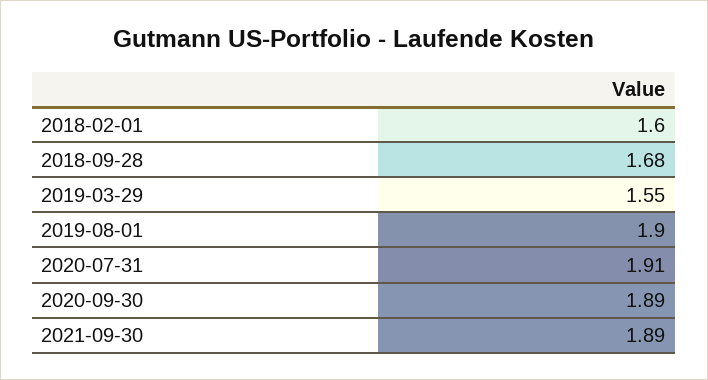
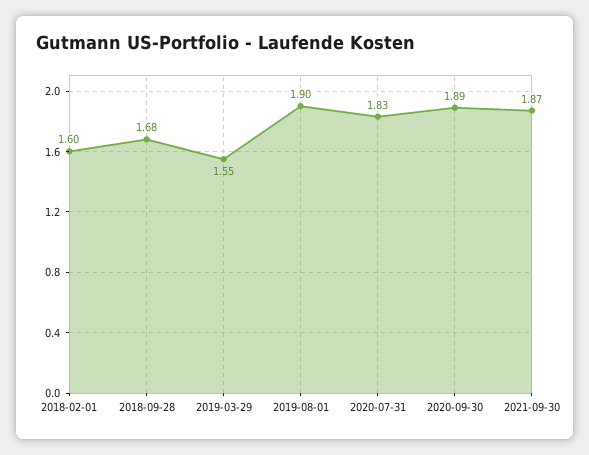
  {
    "2018-02-01": 1.6,
    "2018-09-28": 1.68,
    "2019-03-29": 1.55,
    "2019-08-01": 1.9,
-   "2020-07-31": 1.91,
+   "2020-07-31": 1.83,
    "2020-09-30": 1.89,
-   "2021-09-30": 1.89
+   "2021-09-30": 1.87
  }

